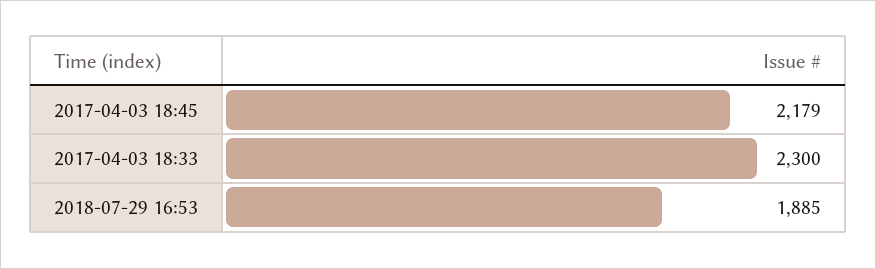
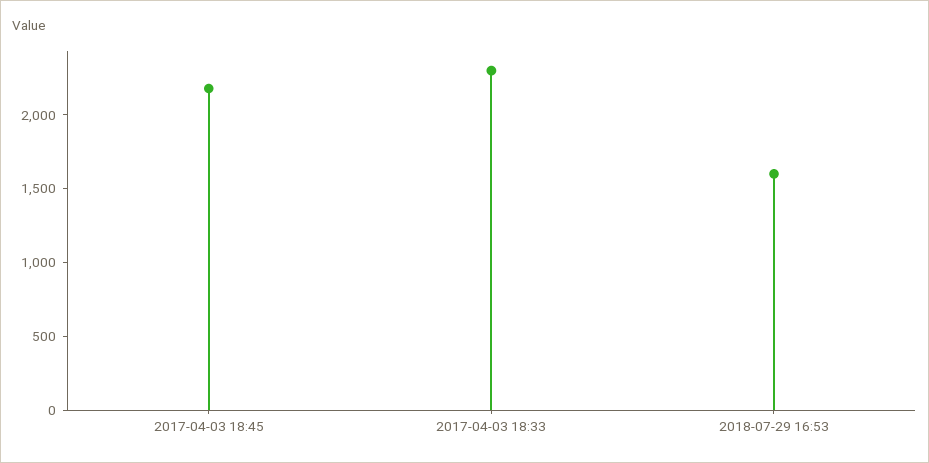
  {
    "2017-04-03 18:45": 2179,
    "2017-04-03 18:33": 2300,
-   "2018-07-29 16:53": 1885
+   "2018-07-29 16:53": 1600
  }

